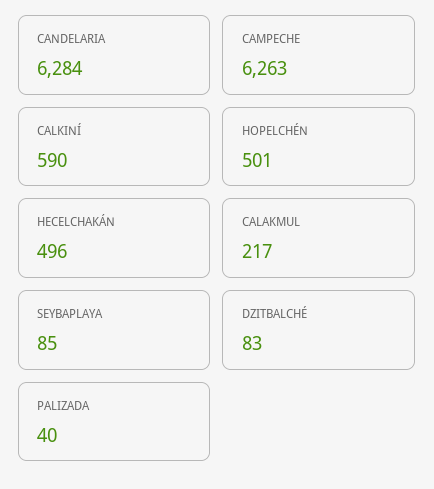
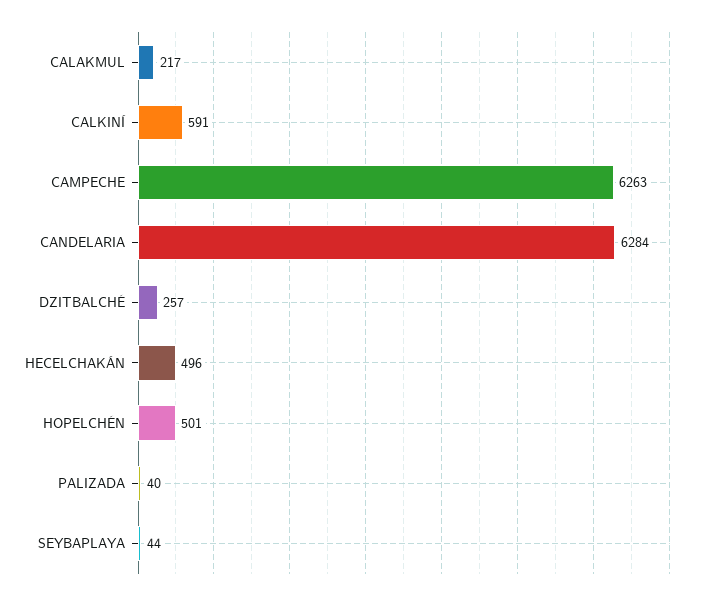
  {
    "CANDELARIA": 6284,
    "CAMPECHE": 6263,
-   "CALKINÍ": 590,
+   "CALKINÍ": 591,
    "HOPELCHÉN": 501,
    "HECELCHAKÁN": 496,
    "CALAKMUL": 217,
-   "SEYBAPLAYA": 85,
+   "SEYBAPLAYA": 44,
-   "DZITBALCHÉ": 83,
+   "DZITBALCHÉ": 257,
    "PALIZADA": 40
  }

